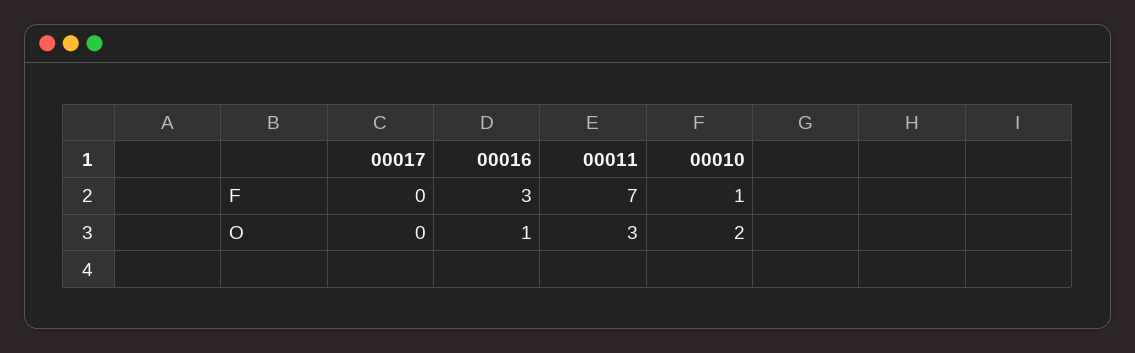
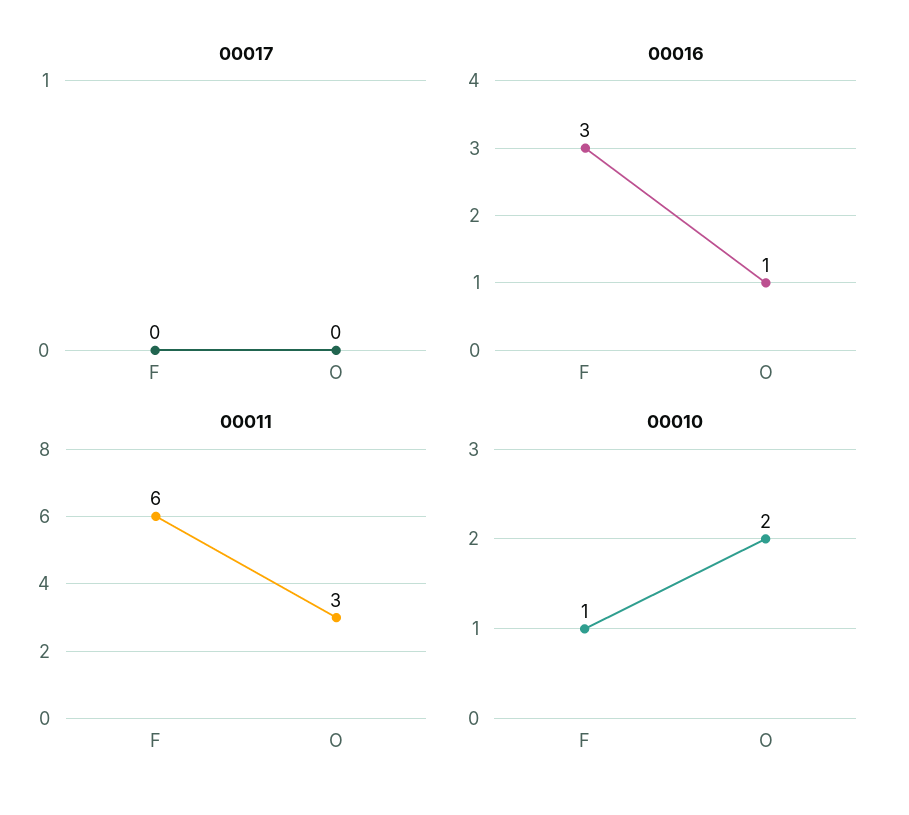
  {
    "00017": {
      "F": 0,
      "O": 0
    },
    "00016": {
      "F": 3,
      "O": 1
    },
    "00011": {
-     "F": 7,
+     "F": 6,
      "O": 3
    },
    "00010": {
      "F": 1,
      "O": 2
    }
  }

